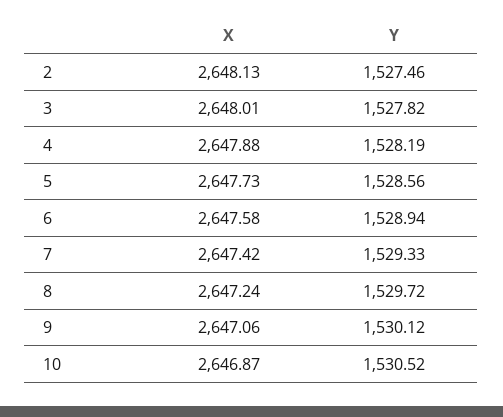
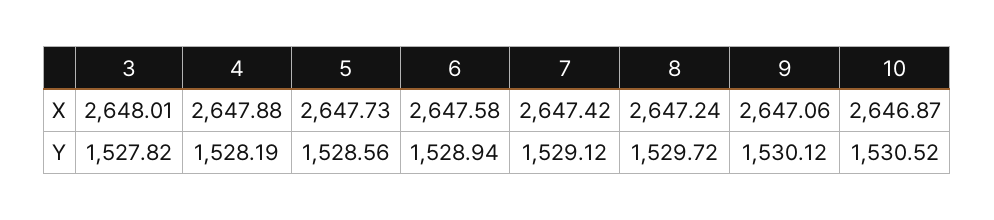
  {
    "X": {
-     "2": 2648.13,
      "3": 2648.01,
      "4": 2647.88,
      "5": 2647.73,
      "6": 2647.58,
      "7": 2647.42,
      "8": 2647.24,
      "9": 2647.06,
      "10": 2646.87
    },
    "Y": {
-     "2": 1527.46,
      "3": 1527.82,
      "4": 1528.19,
      "5": 1528.56,
      "6": 1528.94,
-     "7": 1529.33,
+     "7": 1529.12,
      "8": 1529.72,
      "9": 1530.12,
      "10": 1530.52
    }
  }

